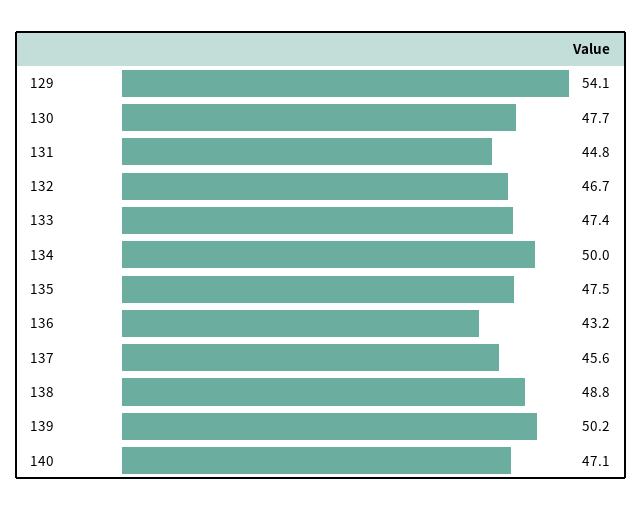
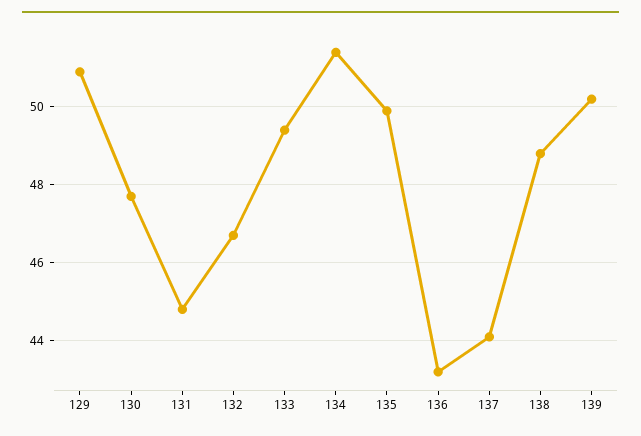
  {
-   "129": 54.1,
+   "129": 51,
    "130": 47.7,
    "131": 44.8,
    "132": 46.7,
-   "133": 47.4,
+   "133": 49.5,
-   "134": 50,
+   "134": 51.5,
-   "135": 47.5,
+   "135": 50,
    "136": 43.2,
-   "137": 45.6,
+   "137": 44,
    "138": 48.8,
-   "139": 50.2,
+   "139": 50.2
-   "140": 47.1
  }

